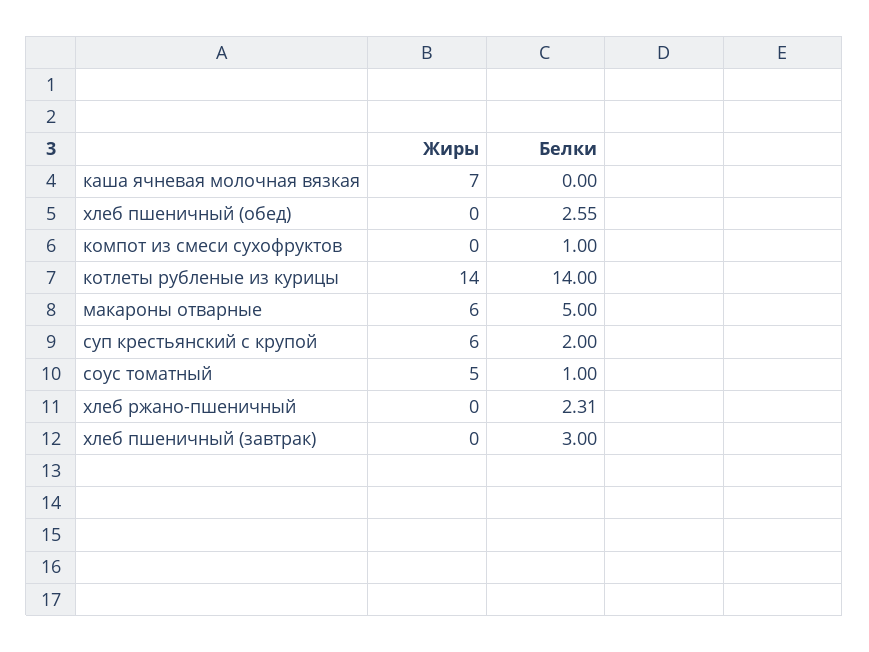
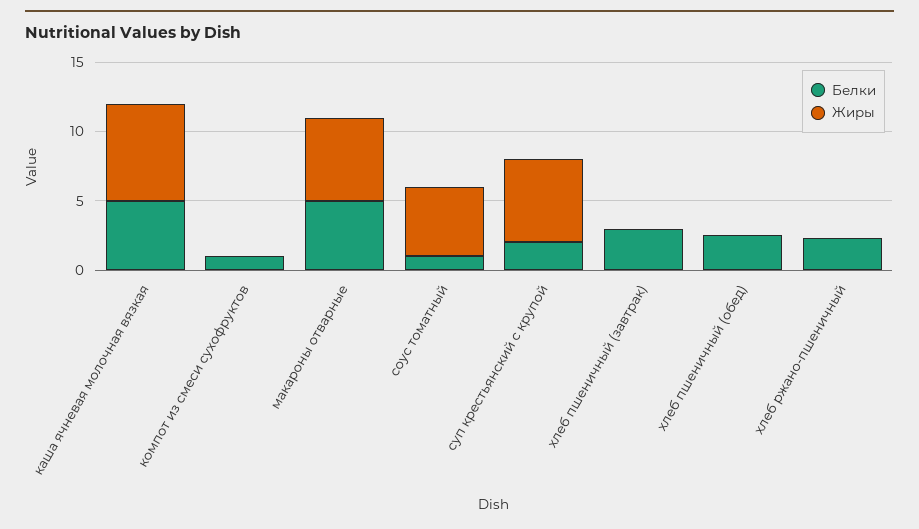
  {
    "Жиры": {
      "каша ячневая молочная вязкая": 7,
      "хлеб пшеничный (обед)": 0,
      "компот из смеси сухофруктов": 0,
-     "котлеты рубленые из курицы": 14,
      "макароны отварные": 6,
      "суп крестьянский с крупой": 6,
      "соус томатный": 5,
      "хлеб ржано-пшеничный": 0,
      "хлеб пшеничный (завтрак)": 0
    },
    "Белки": {
-     "каша ячневая молочная вязкая": 0,
+     "каша ячневая молочная вязкая": 5,
      "хлеб пшеничный (обед)": 2.55,
      "компот из смеси сухофруктов": 1,
-     "котлеты рубленые из курицы": 14,
      "макароны отварные": 5,
      "суп крестьянский с крупой": 2,
      "соус томатный": 1,
      "хлеб ржано-пшеничный": 2.31,
      "хлеб пшеничный (завтрак)": 3
    }
  }

